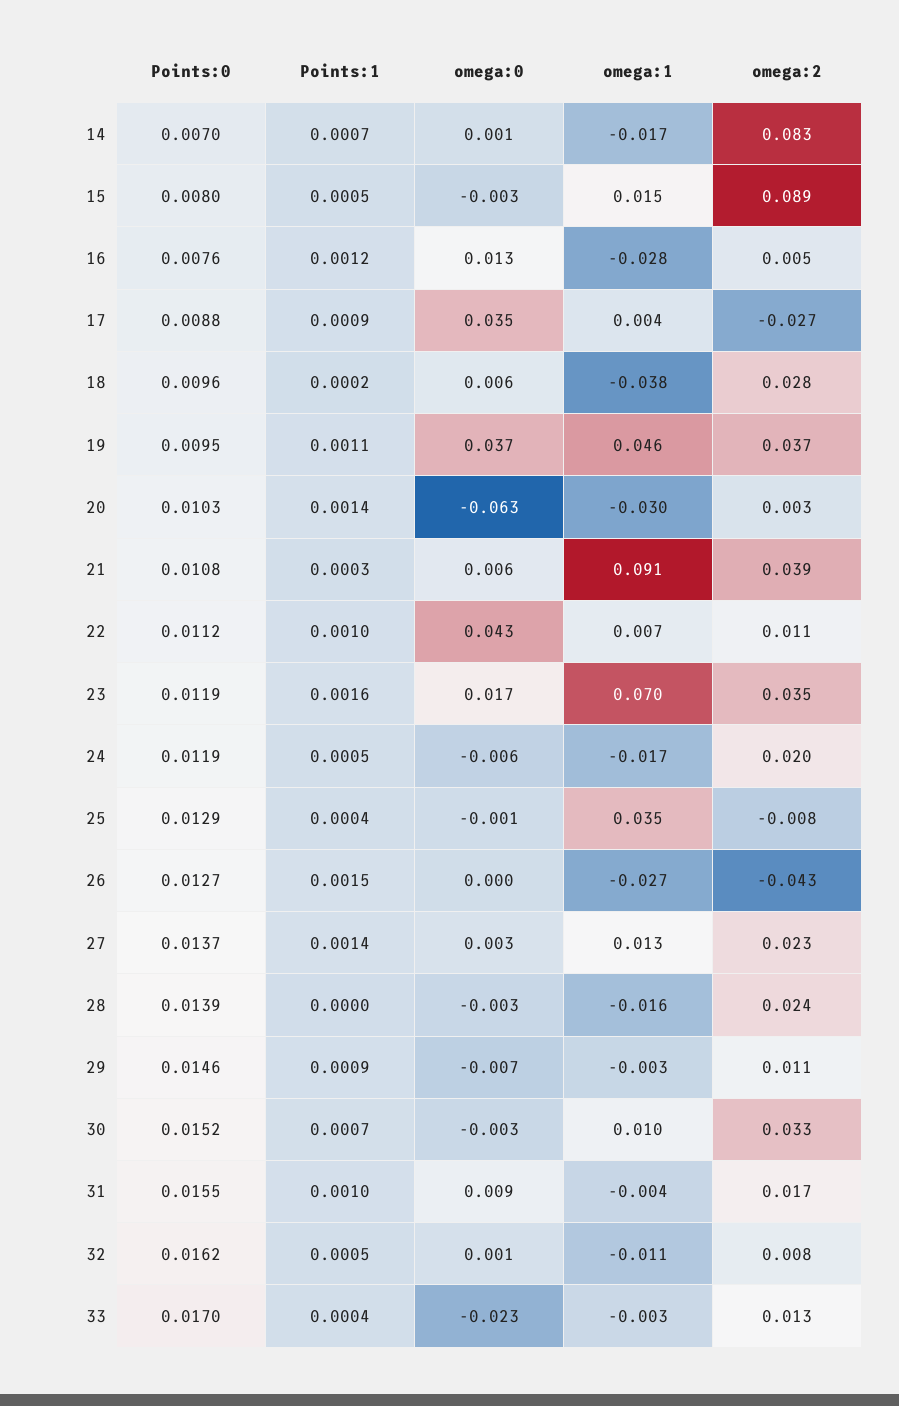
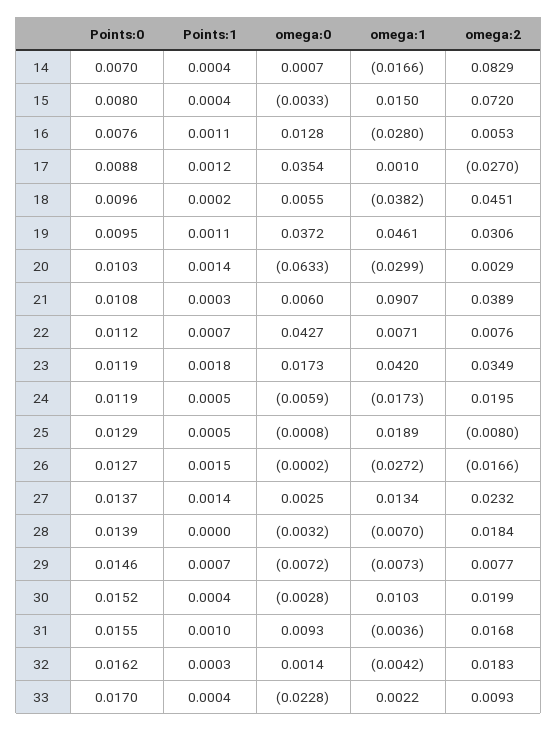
  {
    "Points:0": {
      "14": 0.007,
      "15": 0.008,
      "16": 0.0076,
      "17": 0.0088,
      "18": 0.0096,
      "19": 0.0095,
      "20": 0.0103,
      "21": 0.0108,
      "22": 0.0112,
      "23": 0.0119,
      "24": 0.0119,
      "25": 0.0129,
      "26": 0.0127,
      "27": 0.0137,
      "28": 0.0139,
      "29": 0.0146,
      "30": 0.0152,
      "31": 0.0155,
      "32": 0.0162,
      "33": 0.017
    },
    "Points:1": {
-     "14": 0.0007,
+     "14": 0.0004,
-     "15": 0.0005,
+     "15": 0.0004,
-     "16": 0.0012,
+     "16": 0.0011,
-     "17": 0.0009,
+     "17": 0.0012,
      "18": 0.0002,
      "19": 0.0011,
      "20": 0.0014,
      "21": 0.0003,
-     "22": 0.001,
+     "22": 0.0007,
-     "23": 0.0016,
+     "23": 0.0018,
      "24": 0.0005,
-     "25": 0.0004,
+     "25": 0.0005,
      "26": 0.0015,
      "27": 0.0014,
      "28": 0,
-     "29": 0.0009,
+     "29": 0.0007,
-     "30": 0.0007,
+     "30": 0.0004,
      "31": 0.001,
-     "32": 0.0005,
+     "32": 0.0003,
      "33": 0.0004
    },
    "omega:0": {
      "14": 0.0007,
      "15": -0.0033,
      "16": 0.0128,
      "17": 0.0354,
      "18": 0.0055,
      "19": 0.0372,
      "20": -0.0633,
      "21": 0.006,
      "22": 0.0427,
      "23": 0.0173,
      "24": -0.0059,
      "25": -0.0008,
      "26": -0.0002,
      "27": 0.0025,
      "28": -0.0032,
      "29": -0.0072,
      "30": -0.0028,
      "31": 0.0093,
      "32": 0.0014,
      "33": -0.0228
    },
    "omega:1": {
      "14": -0.0166,
      "15": 0.015,
      "16": -0.028,
-     "17": 0.004,
+     "17": 0.001,
      "18": -0.0382,
      "19": 0.0461,
      "20": -0.0299,
      "21": 0.0907,
      "22": 0.0071,
-     "23": 0.07,
+     "23": 0.042,
      "24": -0.0173,
-     "25": 0.035,
+     "25": 0.0189,
      "26": -0.0272,
      "27": 0.0134,
-     "28": -0.016,
+     "28": -0.007,
-     "29": -0.003,
+     "29": -0.0073,
      "30": 0.0103,
      "31": -0.0036,
-     "32": -0.011,
+     "32": -0.0042,
-     "33": -0.003
+     "33": 0.0022
    },
    "omega:2": {
      "14": 0.0829,
-     "15": 0.089,
+     "15": 0.072,
      "16": 0.0053,
      "17": -0.027,
-     "18": 0.028,
+     "18": 0.0451,
-     "19": 0.037,
+     "19": 0.0306,
      "20": 0.0029,
      "21": 0.0389,
-     "22": 0.011,
+     "22": 0.0076,
      "23": 0.0349,
      "24": 0.0195,
      "25": -0.008,
-     "26": -0.043,
+     "26": -0.0166,
      "27": 0.0232,
-     "28": 0.024,
+     "28": 0.0184,
-     "29": 0.011,
+     "29": 0.0077,
-     "30": 0.033,
+     "30": 0.0199,
      "31": 0.0168,
-     "32": 0.008,
+     "32": 0.0183,
-     "33": 0.013
+     "33": 0.0093
    }
  }

